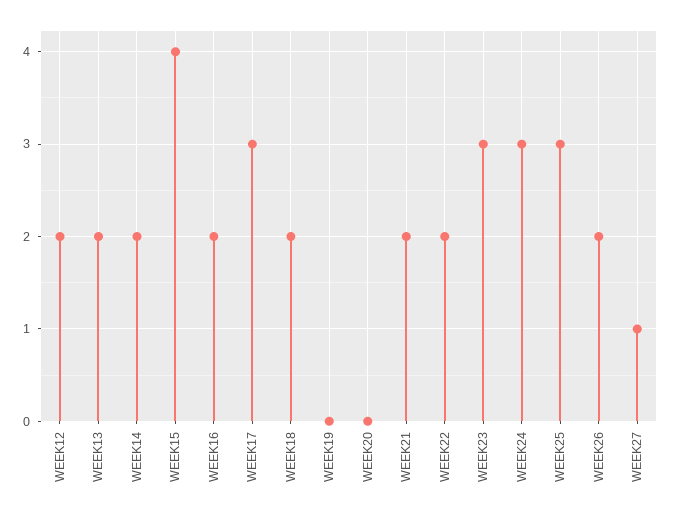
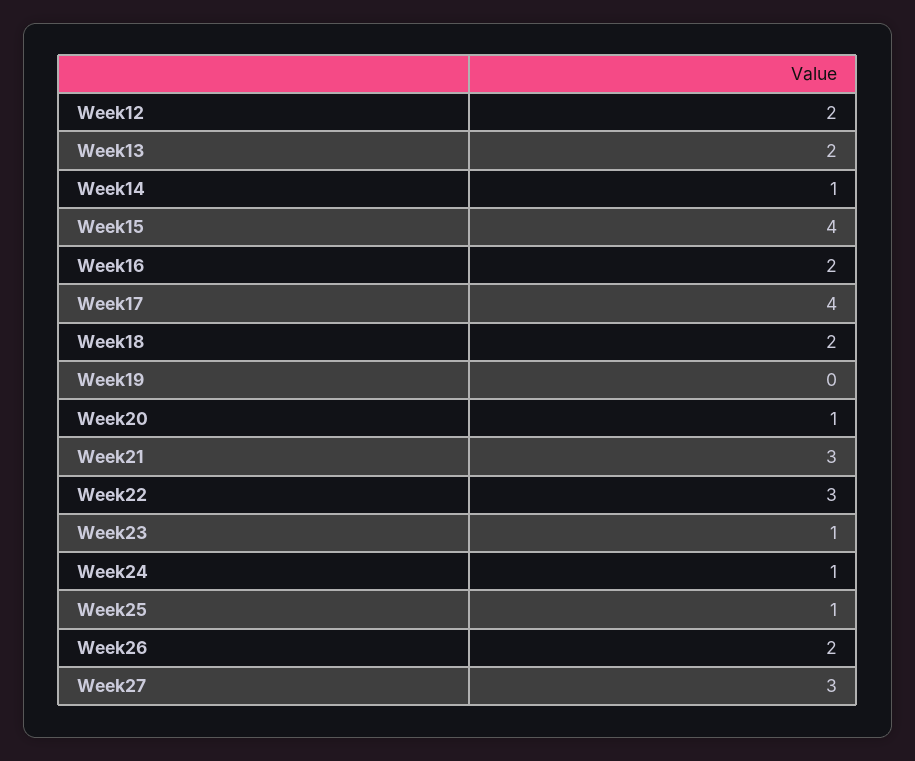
  {
    "WEEK12": 2,
    "WEEK13": 2,
-   "WEEK14": 2,
+   "WEEK14": 1,
    "WEEK15": 4,
    "WEEK16": 2,
-   "WEEK17": 3,
+   "WEEK17": 4,
    "WEEK18": 2,
    "WEEK19": 0,
-   "WEEK20": 0,
+   "WEEK20": 1,
-   "WEEK21": 2,
+   "WEEK21": 3,
-   "WEEK22": 2,
+   "WEEK22": 3,
-   "WEEK23": 3,
+   "WEEK23": 1,
-   "WEEK24": 3,
+   "WEEK24": 1,
-   "WEEK25": 3,
+   "WEEK25": 1,
    "WEEK26": 2,
-   "WEEK27": 1
+   "WEEK27": 3
  }

